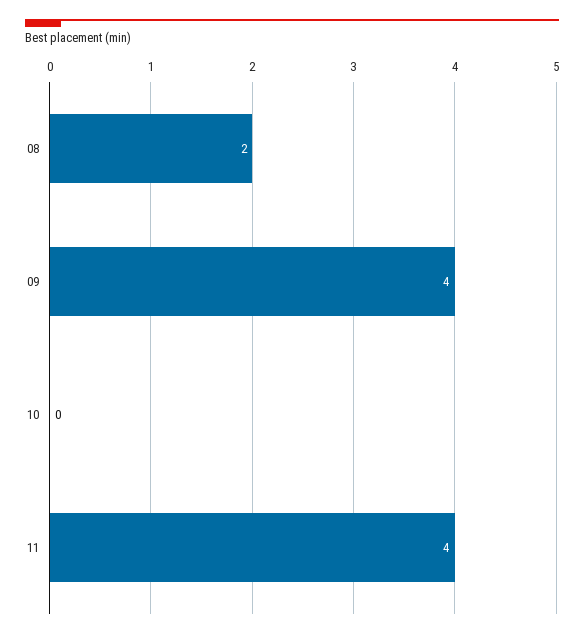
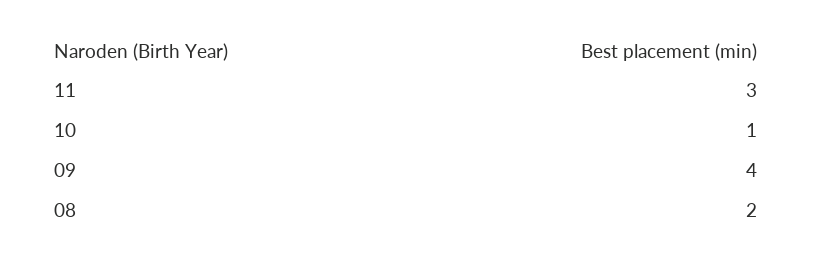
  {
    "08": 2,
    "09": 4,
-   "10": 0,
+   "10": 1,
-   "11": 4
+   "11": 3
  }

